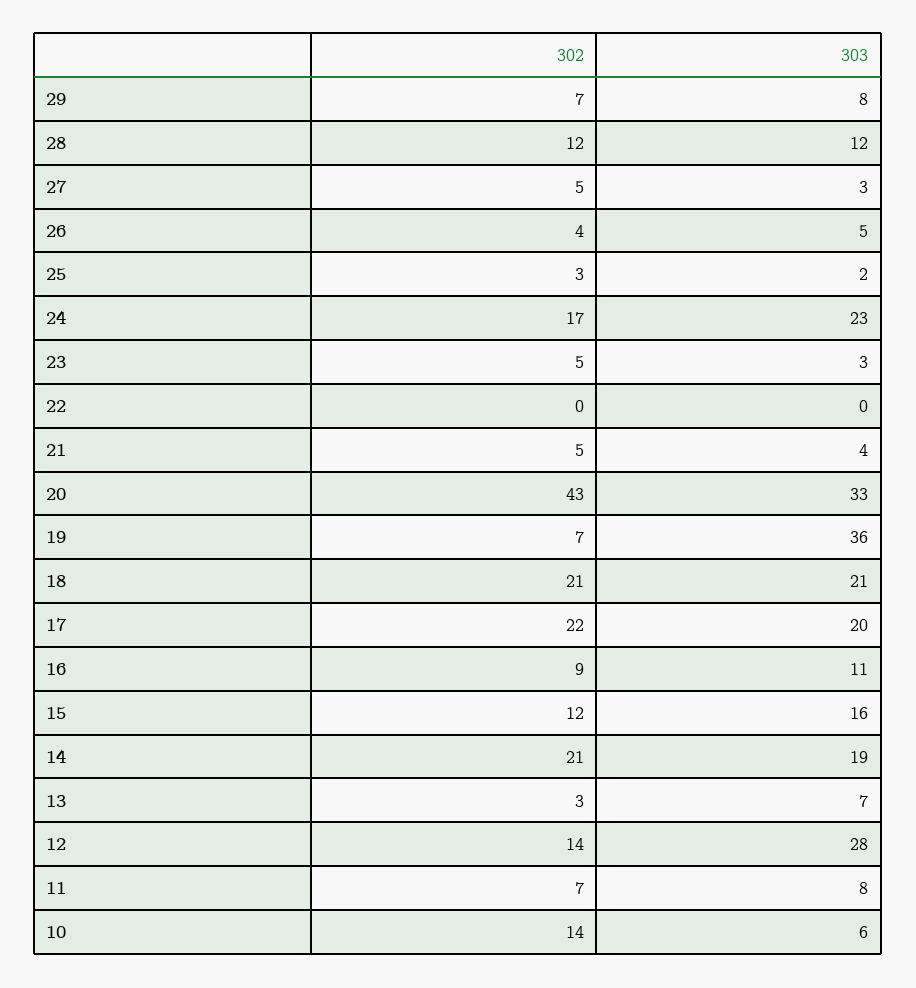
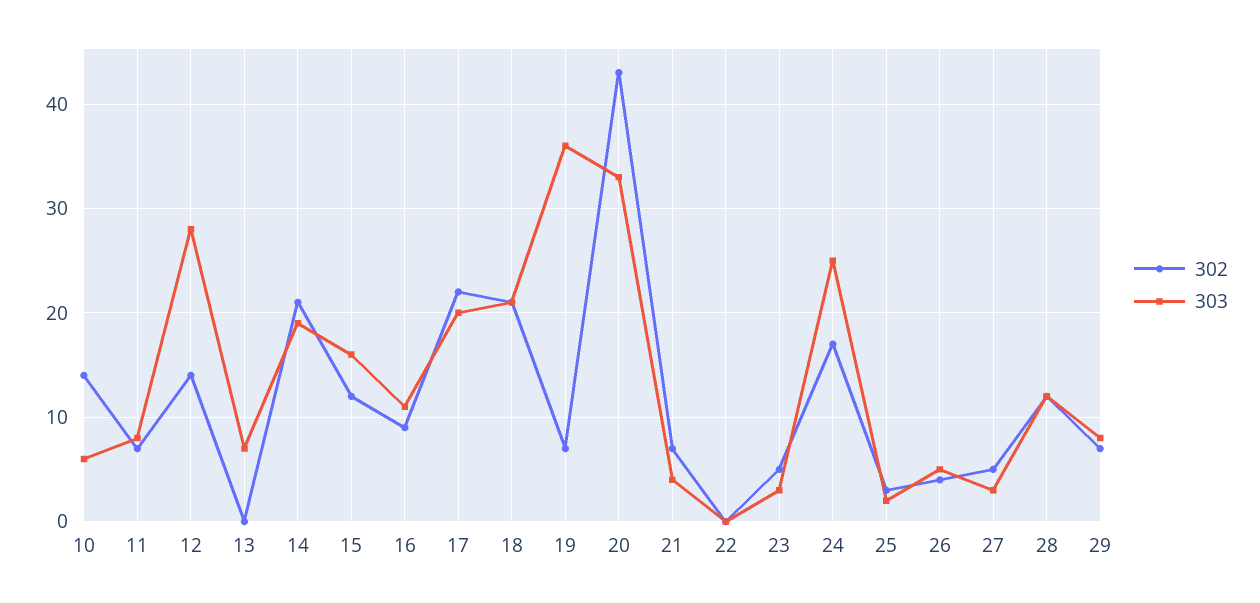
  {
    "302": {
      "29": 7,
      "28": 12,
      "27": 5,
      "26": 4,
      "25": 3,
      "24": 17,
      "23": 5,
      "22": 0,
-     "21": 5,
+     "21": 7,
      "20": 43,
      "19": 7,
      "18": 21,
      "17": 22,
      "16": 9,
      "15": 12,
      "14": 21,
-     "13": 3,
+     "13": 0,
      "12": 14,
      "11": 7,
      "10": 14
    },
    "303": {
      "29": 8,
      "28": 12,
      "27": 3,
      "26": 5,
      "25": 2,
-     "24": 23,
+     "24": 25,
      "23": 3,
      "22": 0,
      "21": 4,
      "20": 33,
      "19": 36,
      "18": 21,
      "17": 20,
      "16": 11,
      "15": 16,
      "14": 19,
      "13": 7,
      "12": 28,
      "11": 8,
      "10": 6
    }
  }

